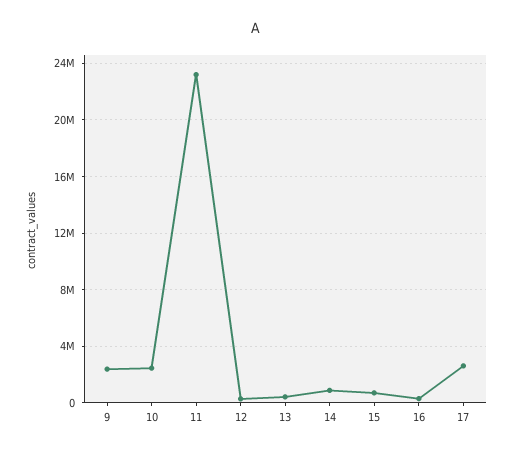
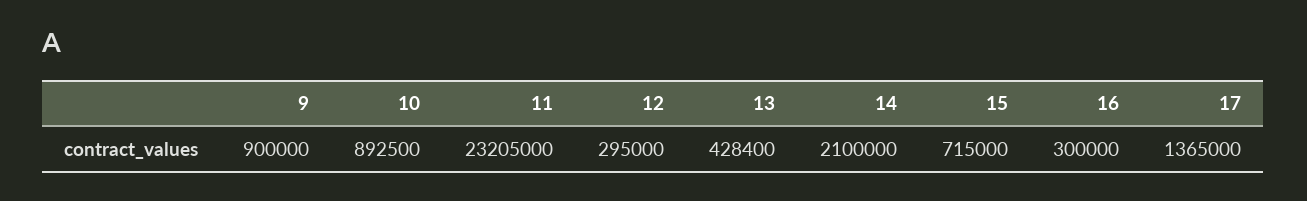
  {
-   "9": 2500000,
+   "9": 900000,
-   "10": 2500000,
+   "10": 892500,
    "11": 23205000,
    "12": 295000,
    "13": 428400,
-   "14": 1000000,
+   "14": 2100000,
    "15": 715000,
    "16": 300000,
-   "17": 2500000
+   "17": 1365000
  }

